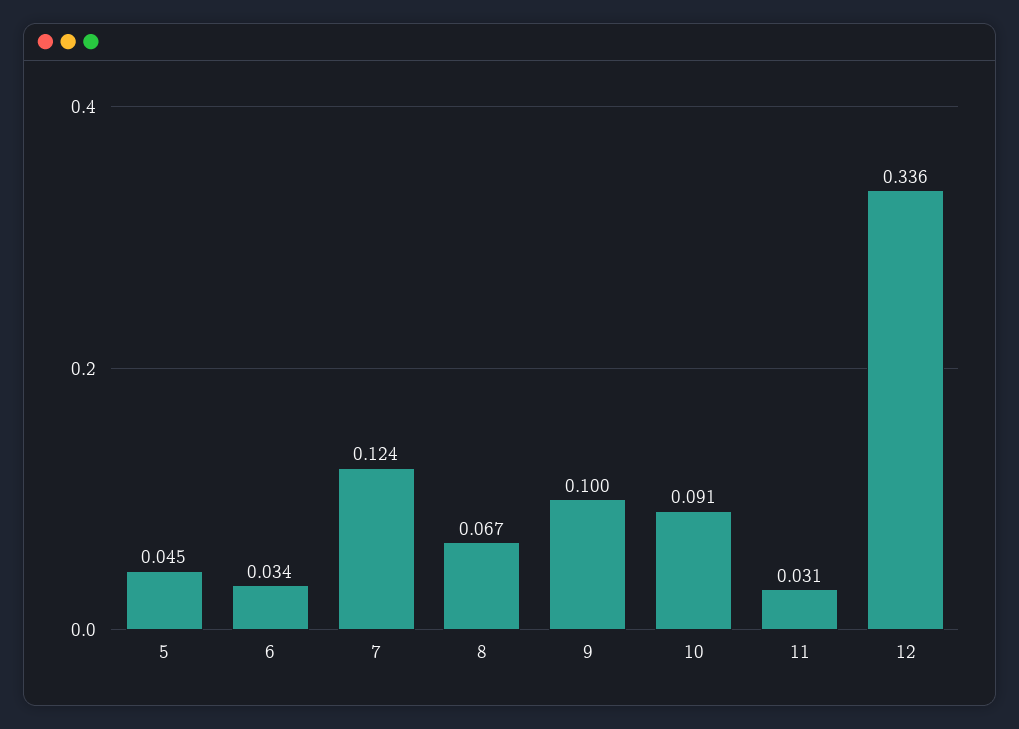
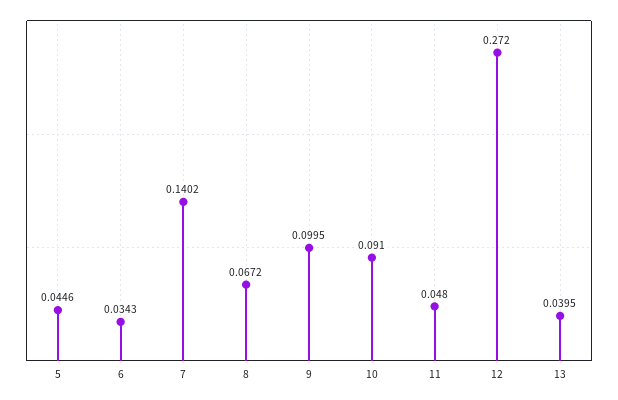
  {
    "5": 0.0446,
    "6": 0.0343,
-   "7": 0.124,
+   "7": 0.1402,
    "8": 0.0672,
    "9": 0.0995,
    "10": 0.091,
-   "11": 0.031,
+   "11": 0.048,
-   "12": 0.336
+   "12": 0.272,
+   "13": 0.0395
  }

